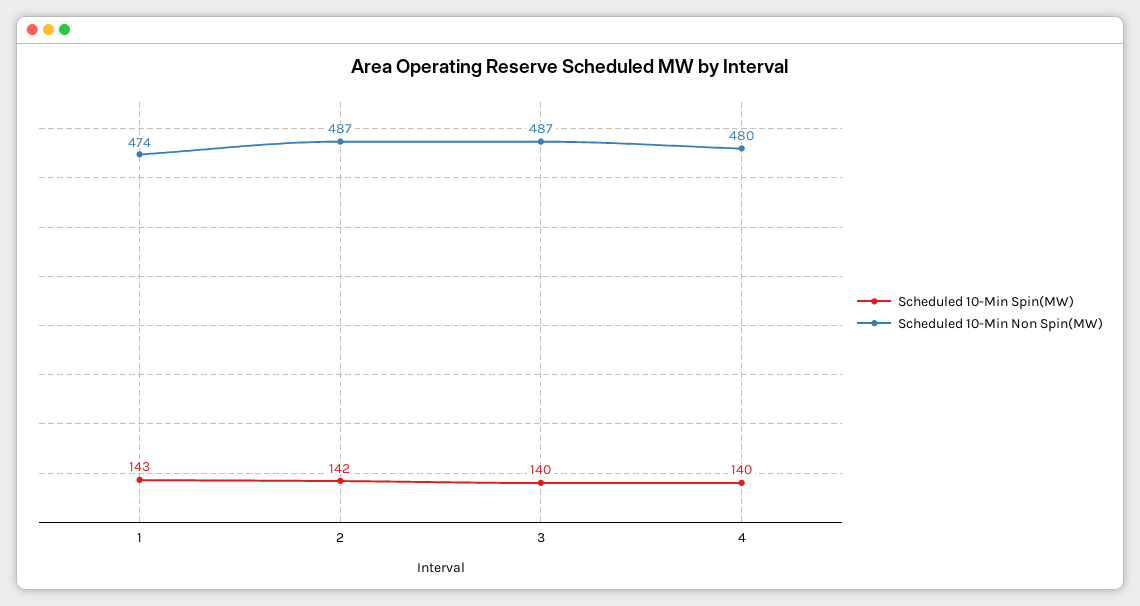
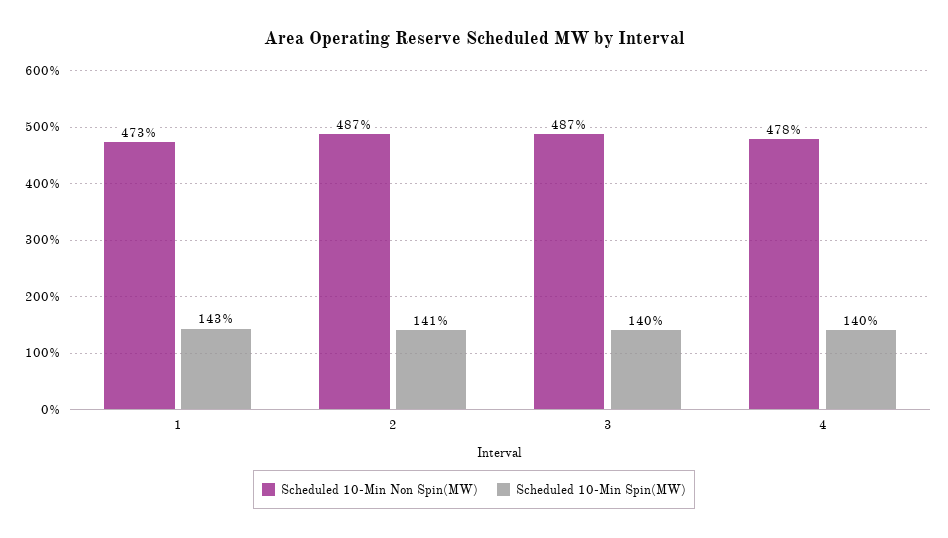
  {
    "Scheduled 10-Min Spin(MW)": {
      "1": 143,
-     "2": 142,
+     "2": 141,
      "3": 140,
      "4": 140
    },
    "Scheduled 10-Min Non Spin(MW)": {
-     "1": 474,
+     "1": 473,
      "2": 487,
      "3": 487,
-     "4": 480
+     "4": 478
    }
  }

